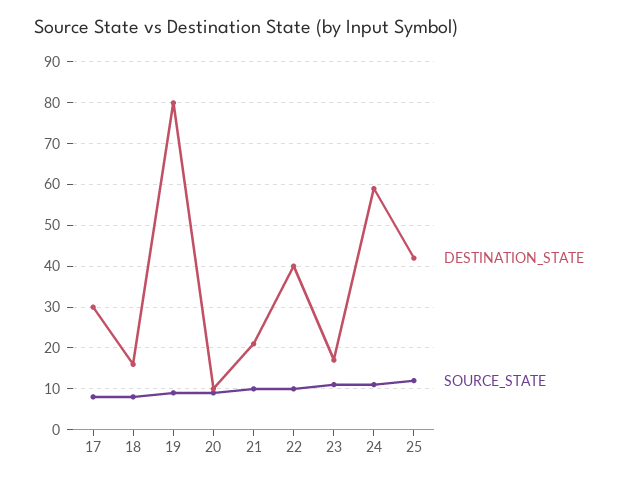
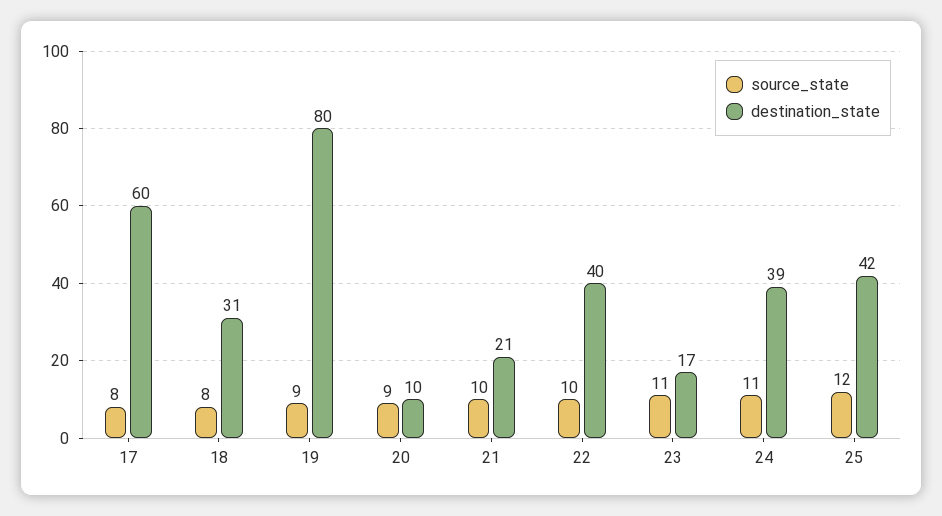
  {
    "DESTINATION_STATE": {
-     "17": 30,
+     "17": 60,
-     "18": 15,
+     "18": 31,
      "19": 80,
      "20": 10,
      "21": 21,
      "22": 40,
      "23": 17,
-     "24": 60,
+     "24": 39,
      "25": 42
    },
    "SOURCE_STATE": {
      "17": 8,
      "18": 8,
      "19": 9,
      "20": 9,
      "21": 10,
      "22": 10,
      "23": 11,
      "24": 11,
      "25": 12
    }
  }

